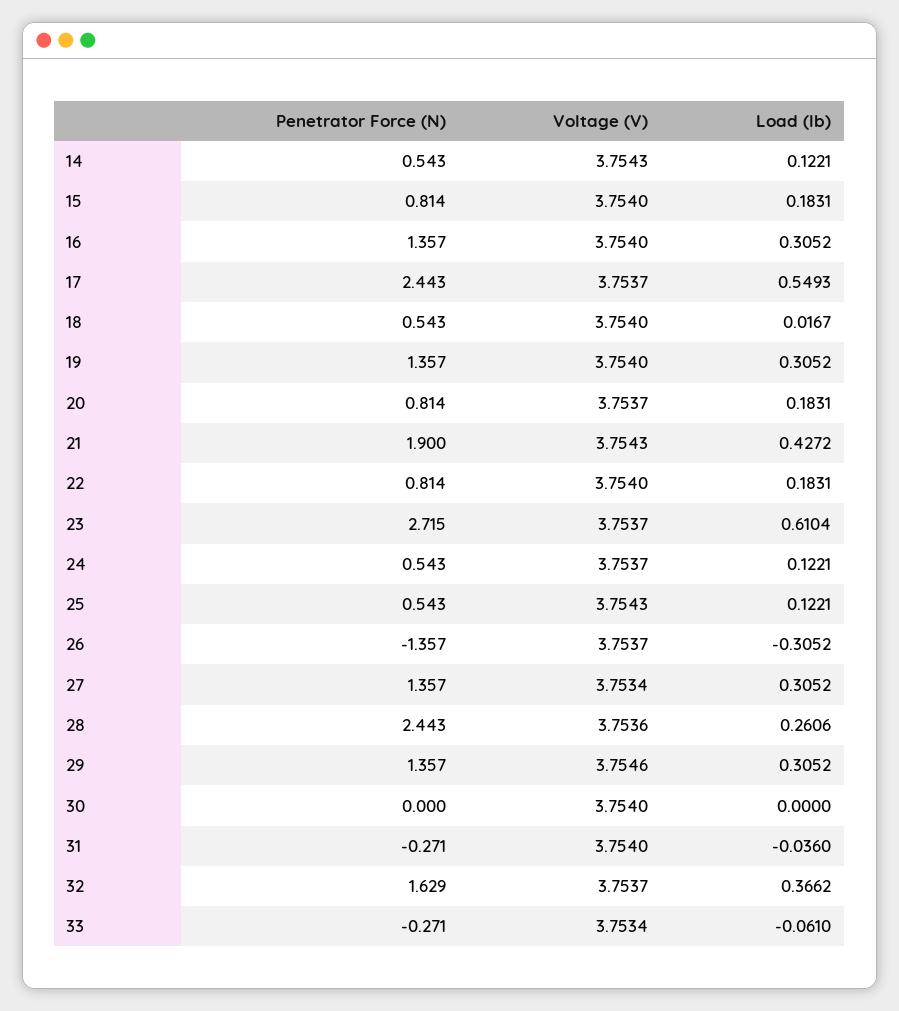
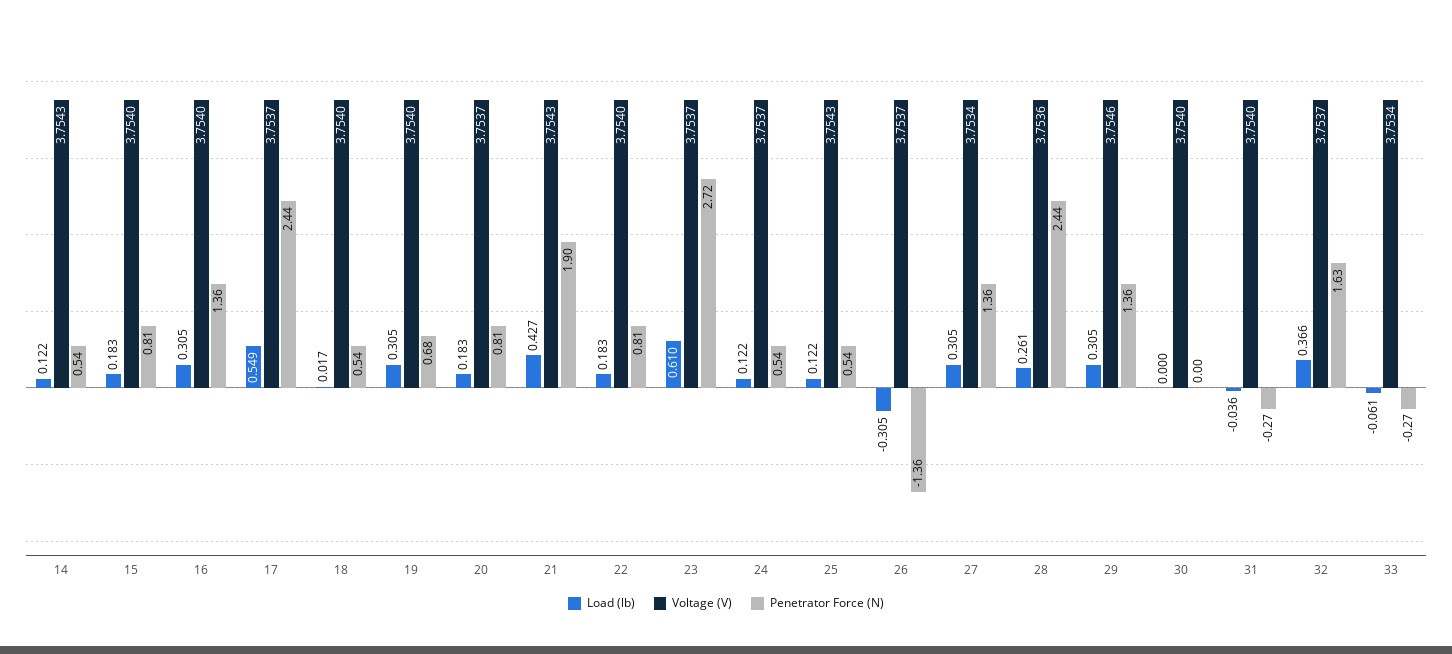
  {
    "Penetrator Force (N)": {
      "14": 0.543,
      "15": 0.814,
      "16": 1.357,
      "17": 2.443,
      "18": 0.543,
-     "19": 1.357,
+     "19": 0.68,
      "20": 0.814,
      "21": 1.9,
      "22": 0.814,
      "23": 2.715,
      "24": 0.543,
      "25": 0.543,
      "26": -1.357,
      "27": 1.357,
      "28": 2.443,
      "29": 1.357,
      "30": 0,
      "31": -0.271,
      "32": 1.629,
      "33": -0.271
    },
    "Voltage (V)": {
      "14": 3.7543,
      "15": 3.754,
      "16": 3.754,
      "17": 3.7537,
      "18": 3.754,
      "19": 3.754,
      "20": 3.7537,
      "21": 3.7543,
      "22": 3.754,
      "23": 3.7537,
      "24": 3.7537,
      "25": 3.7543,
      "26": 3.7537,
      "27": 3.7534,
      "28": 3.7536,
      "29": 3.7546,
      "30": 3.754,
      "31": 3.754,
      "32": 3.7537,
      "33": 3.7534
    },
    "Load (lb)": {
      "14": 0.1221,
      "15": 0.1831,
      "16": 0.3052,
      "17": 0.5493,
      "18": 0.0167,
      "19": 0.3052,
      "20": 0.1831,
      "21": 0.4272,
      "22": 0.1831,
      "23": 0.6104,
      "24": 0.1221,
      "25": 0.1221,
      "26": -0.3052,
      "27": 0.3052,
      "28": 0.2606,
      "29": 0.3052,
      "30": 0,
      "31": -0.036,
      "32": 0.3662,
      "33": -0.061
    }
  }

